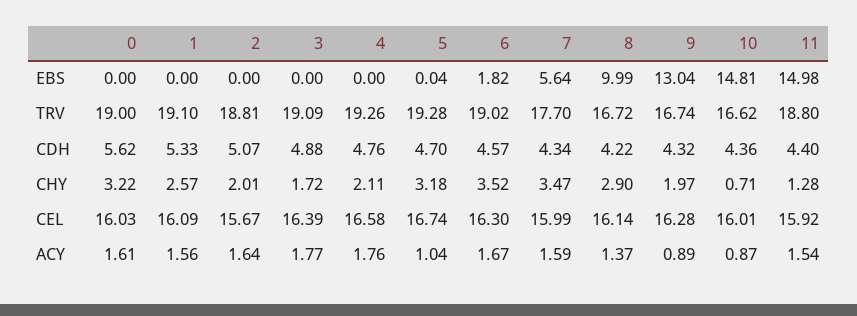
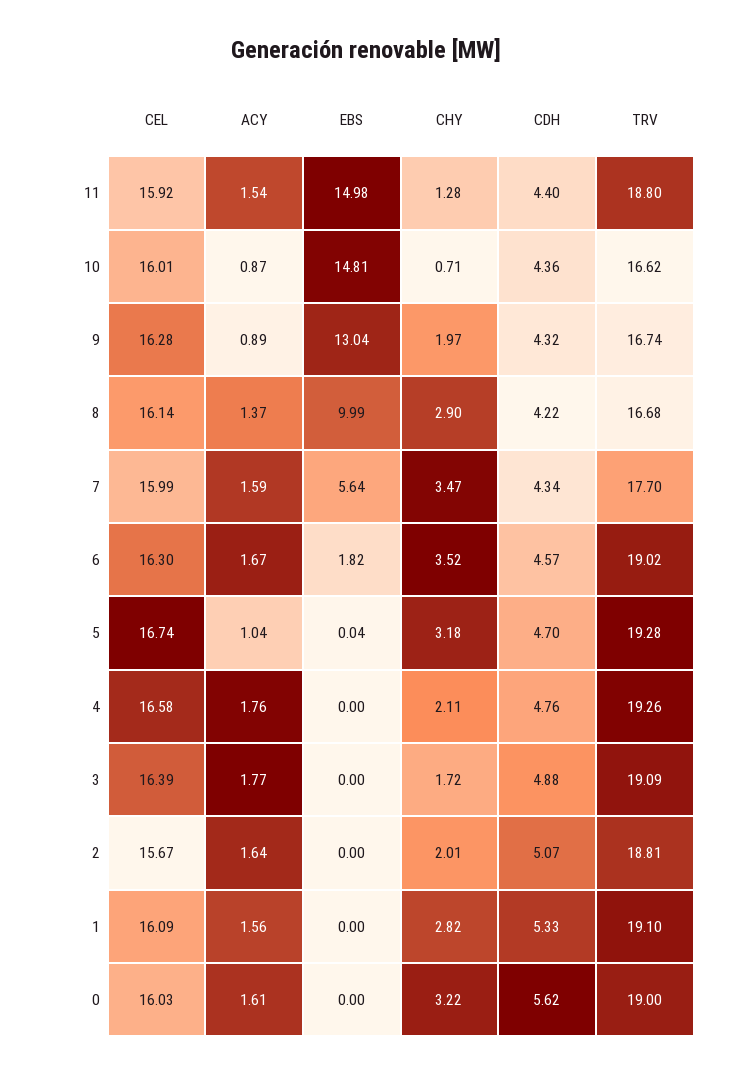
  {
    "0": {
      "EBS": 0,
      "TRV": 19,
      "CDH": 5.62,
      "CHY": 3.22,
      "CEL": 16.03,
      "ACY": 1.61
    },
    "1": {
      "EBS": 0,
      "TRV": 19.1,
      "CDH": 5.33,
-     "CHY": 2.57,
+     "CHY": 2.82,
      "CEL": 16.09,
      "ACY": 1.56
    },
    "2": {
      "EBS": 0,
      "TRV": 18.81,
      "CDH": 5.07,
      "CHY": 2.01,
      "CEL": 15.67,
      "ACY": 1.64
    },
    "3": {
      "EBS": 0,
      "TRV": 19.09,
      "CDH": 4.88,
      "CHY": 1.72,
      "CEL": 16.39,
      "ACY": 1.77
    },
    "4": {
      "EBS": 0,
      "TRV": 19.26,
      "CDH": 4.76,
      "CHY": 2.11,
      "CEL": 16.58,
      "ACY": 1.76
    },
    "5": {
      "EBS": 0.04,
      "TRV": 19.28,
      "CDH": 4.7,
      "CHY": 3.18,
      "CEL": 16.74,
      "ACY": 1.04
    },
    "6": {
      "EBS": 1.82,
      "TRV": 19.02,
      "CDH": 4.57,
      "CHY": 3.52,
      "CEL": 16.3,
      "ACY": 1.67
    },
    "7": {
      "EBS": 5.64,
      "TRV": 17.7,
      "CDH": 4.34,
      "CHY": 3.47,
      "CEL": 15.99,
      "ACY": 1.59
    },
    "8": {
      "EBS": 9.99,
-     "TRV": 16.72,
+     "TRV": 16.68,
      "CDH": 4.22,
      "CHY": 2.9,
      "CEL": 16.14,
      "ACY": 1.37
    },
    "9": {
      "EBS": 13.04,
      "TRV": 16.74,
      "CDH": 4.32,
      "CHY": 1.97,
      "CEL": 16.28,
      "ACY": 0.89
    },
    "10": {
      "EBS": 14.81,
      "TRV": 16.62,
      "CDH": 4.36,
      "CHY": 0.71,
      "CEL": 16.01,
      "ACY": 0.87
    },
    "11": {
      "EBS": 14.98,
      "TRV": 18.8,
      "CDH": 4.4,
      "CHY": 1.28,
      "CEL": 15.92,
      "ACY": 1.54
    }
  }

